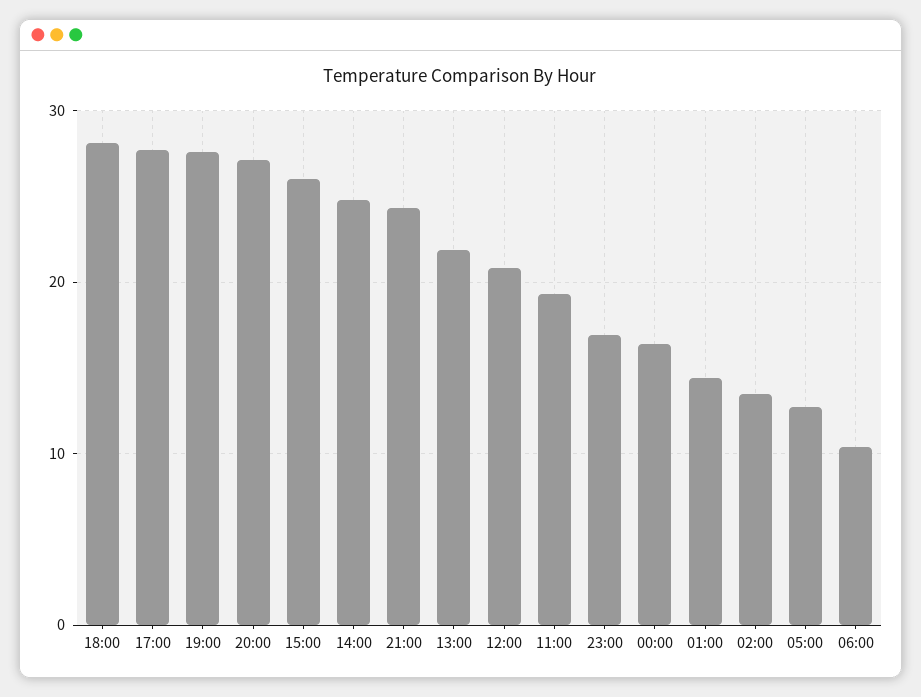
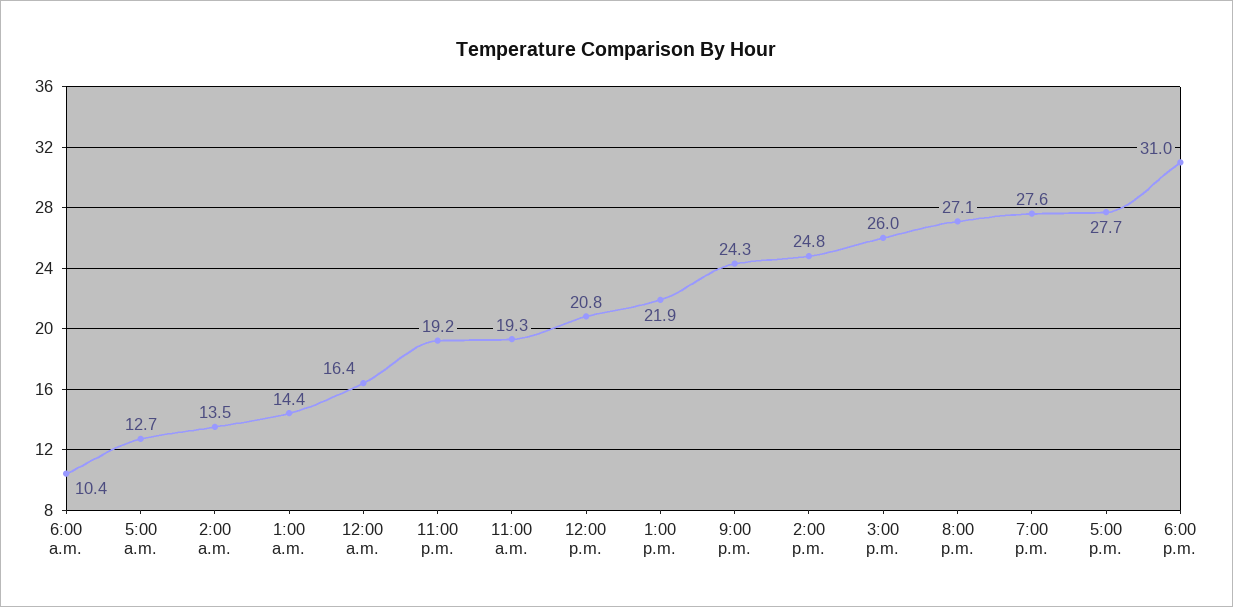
  {
-   "18:00": 28,
+   "18:00": 31,
    "17:00": 27.7,
    "19:00": 27.6,
    "20:00": 27.1,
    "15:00": 26,
    "14:00": 24.8,
    "21:00": 24.3,
    "13:00": 21.9,
    "12:00": 20.8,
    "11:00": 19.3,
-   "23:00": 17,
+   "23:00": 19.2,
    "00:00": 16.4,
    "01:00": 14.4,
    "02:00": 13.5,
    "05:00": 12.7,
    "06:00": 10.4
  }

